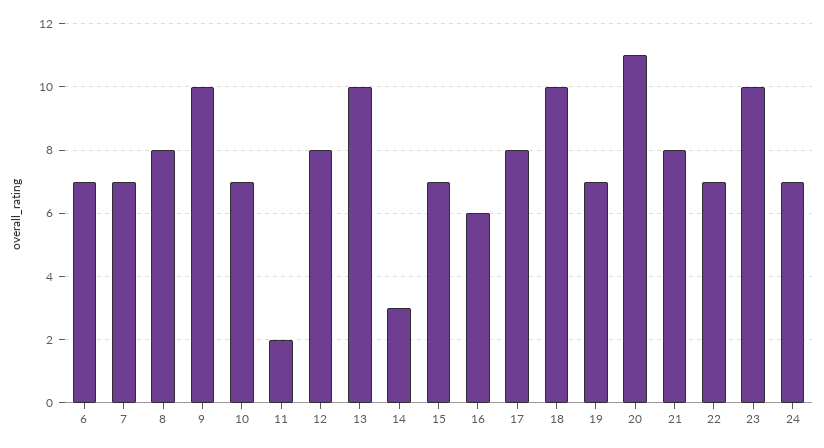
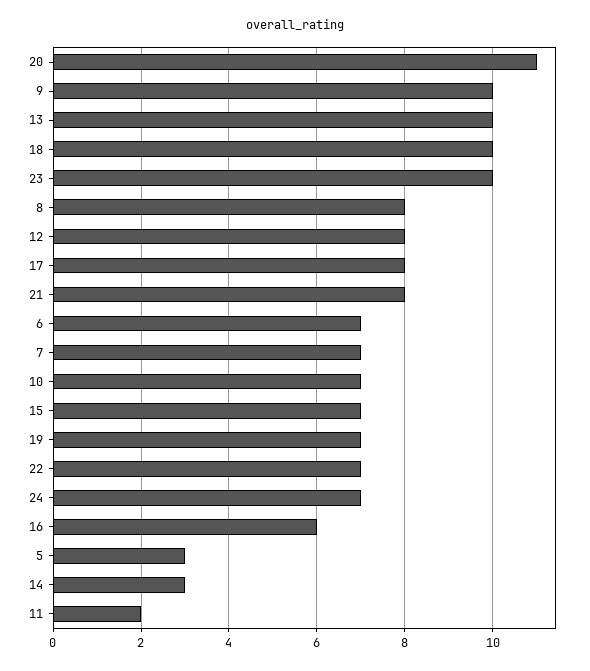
  {
    "6": 7,
    "7": 7,
    "8": 8,
    "9": 10,
    "10": 7,
    "11": 2,
    "12": 8,
    "13": 10,
    "14": 3,
    "15": 7,
    "16": 6,
    "17": 8,
    "18": 10,
    "19": 7,
    "20": 11,
    "21": 8,
    "22": 7,
    "23": 10,
-   "24": 7
+   "24": 7,
+   "5": 3
  }

